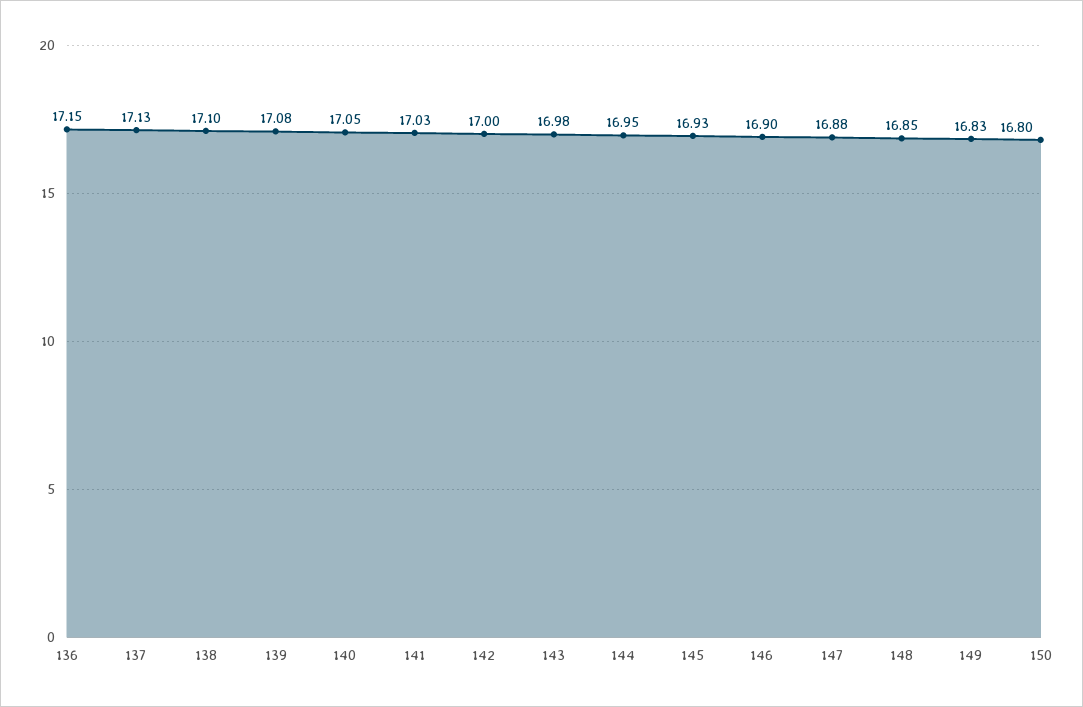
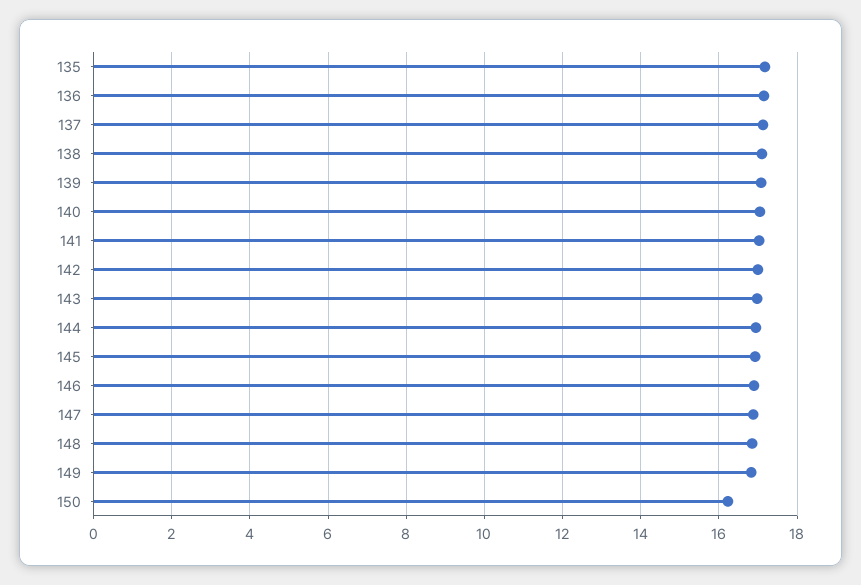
  {
    "136": 17.15,
    "137": 17.13,
    "138": 17.1,
    "139": 17.08,
    "140": 17.05,
    "141": 17.03,
    "142": 17,
    "143": 16.98,
    "144": 16.95,
    "145": 16.93,
    "146": 16.9,
    "147": 16.88,
    "148": 16.85,
    "149": 16.83,
-   "150": 16.8
+   "150": 16.2,
+   "135": 17.2
  }

